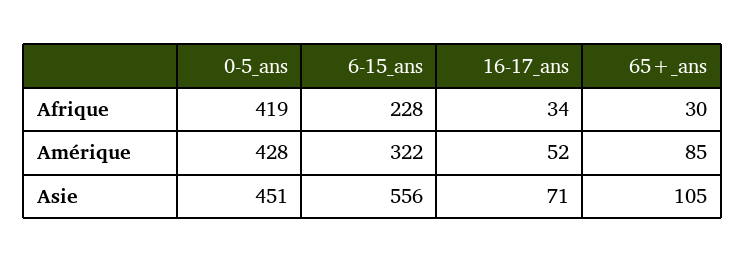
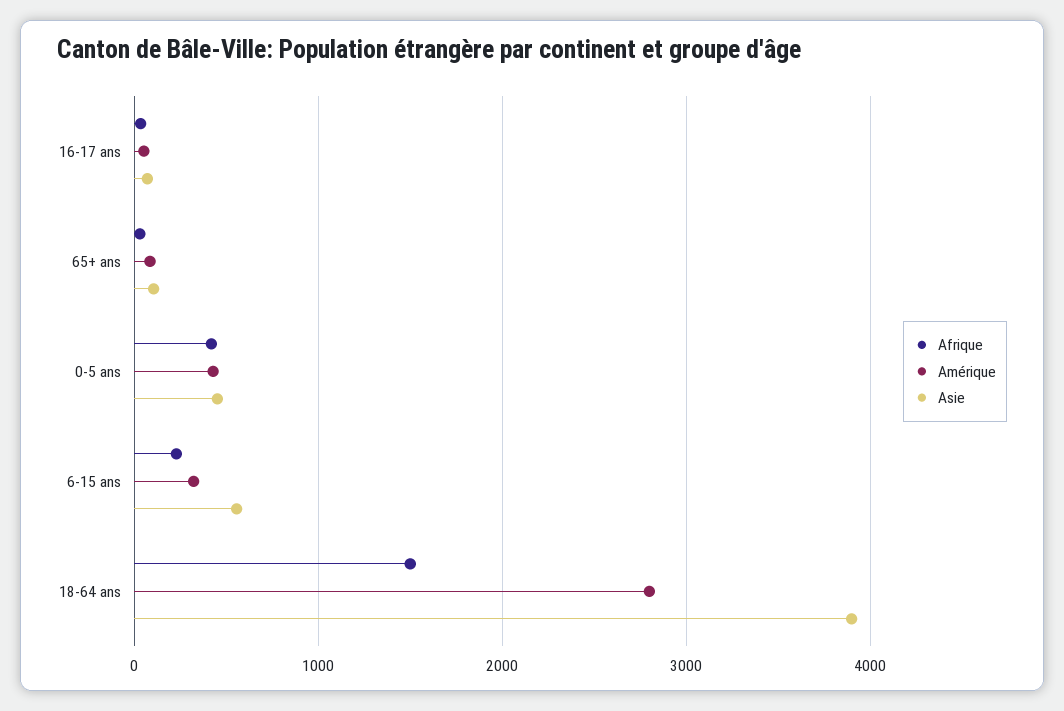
  {
    "Afrique": {
      "0-5_ans": 419,
      "6-15_ans": 228,
      "16-17_ans": 34,
-     "65+_ans": 30
+     "65+_ans": 30,
+     "18-64 ans": 1500
    },
    "Amérique": {
      "0-5_ans": 428,
      "6-15_ans": 322,
      "16-17_ans": 52,
-     "65+_ans": 85
+     "65+_ans": 85,
+     "18-64 ans": 2800
    },
    "Asie": {
      "0-5_ans": 451,
      "6-15_ans": 556,
      "16-17_ans": 71,
-     "65+_ans": 105
+     "65+_ans": 105,
+     "18-64 ans": 3900
    }
  }

